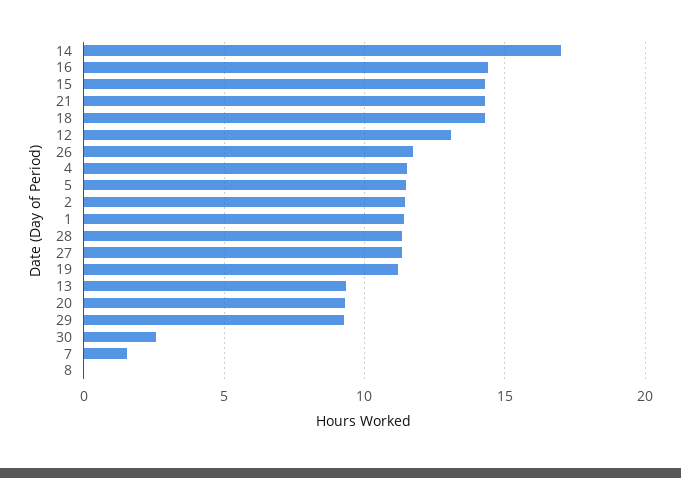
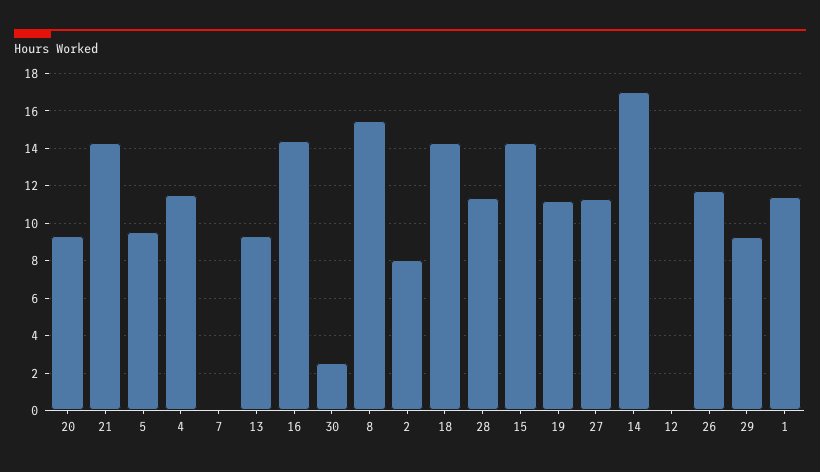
  {
    "14": 17,
    "16": 14.5,
    "15": 14.5,
    "21": 14.5,
    "18": 14.5,
-   "12": 13,
+   "12": 0,
    "26": 11.5,
    "4": 11.5,
-   "5": 11.5,
+   "5": 9.5,
-   "2": 11.5,
+   "2": 8,
    "1": 11.5,
    "28": 11.5,
    "27": 11.5,
    "19": 11,
    "13": 9.5,
    "20": 9.5,
    "29": 9.5,
    "30": 2.5,
-   "7": 1.5,
+   "7": 0,
-   "8": 0
+   "8": 15.5
  }

